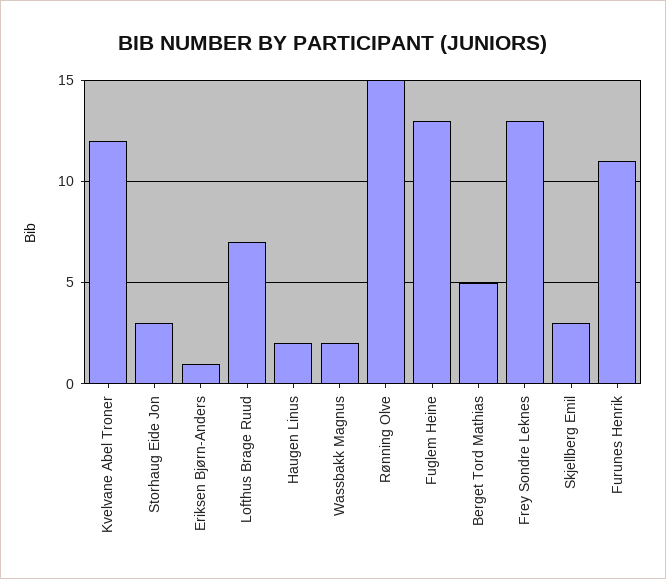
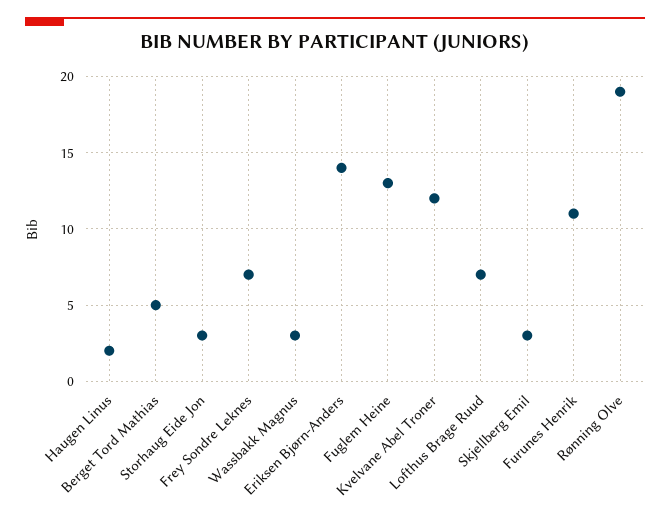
  {
    "Kvelvane Abel Troner": 12,
    "Storhaug Eide Jon": 3,
-   "Eriksen Bjørn-Anders": 1,
+   "Eriksen Bjørn-Anders": 14,
    "Lofthus Brage Ruud": 7,
    "Haugen Linus": 2,
-   "Wassbakk Magnus": 2,
+   "Wassbakk Magnus": 3,
-   "Rønning Olve": 15,
+   "Rønning Olve": 19,
    "Fuglem Heine": 13,
    "Berget Tord Mathias": 5,
-   "Frey Sondre Leknes": 13,
+   "Frey Sondre Leknes": 7,
    "Skjellberg Emil": 3,
    "Furunes Henrik": 11
  }

